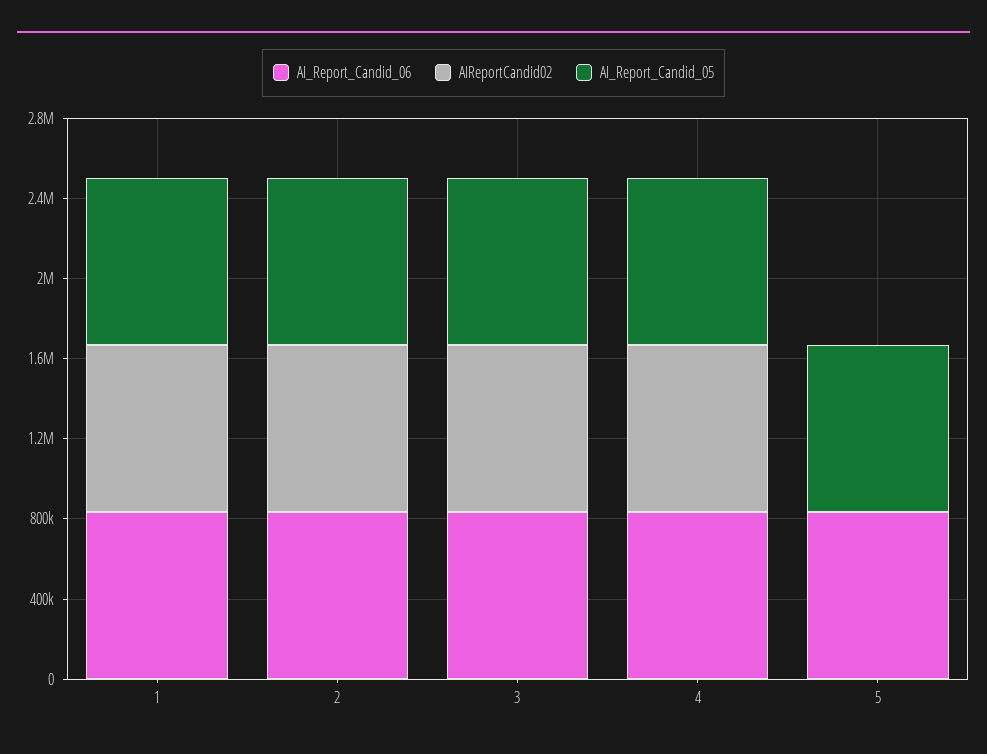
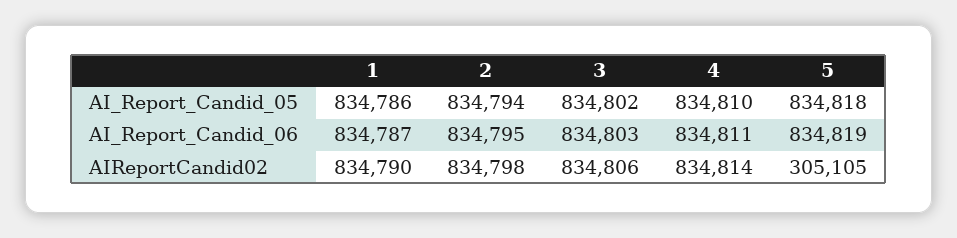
  {
    "AI_Report_Candid_06": {
      "1": 834787,
      "2": 834795,
      "3": 834803,
      "4": 834811,
      "5": 834819
    },
    "AIReportCandid02": {
      "1": 834790,
      "2": 834798,
      "3": 834806,
      "4": 834814,
-     "5": 0
+     "5": 305105
    },
    "AI_Report_Candid_05": {
      "1": 834786,
      "2": 834794,
      "3": 834802,
      "4": 834810,
      "5": 834818
    }
  }

